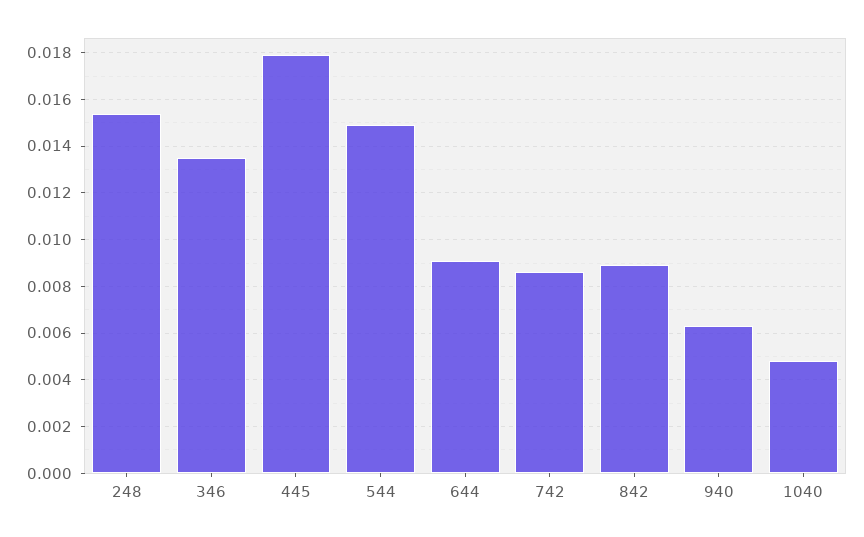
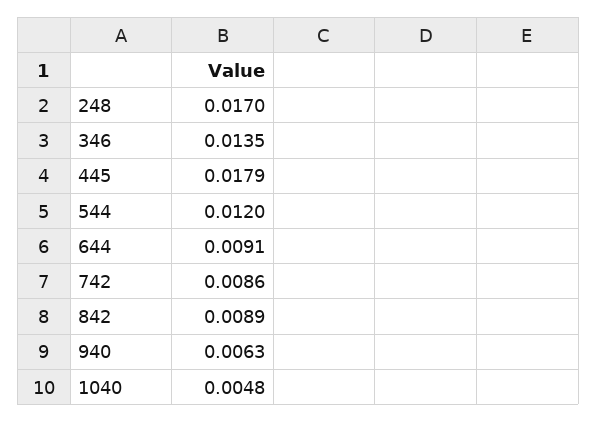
  {
-   "248": 0.0155,
+   "248": 0.017,
    "346": 0.0135,
    "445": 0.0179,
-   "544": 0.015,
+   "544": 0.012,
    "644": 0.0091,
    "742": 0.0086,
    "842": 0.0089,
    "940": 0.0063,
    "1040": 0.0048
  }

